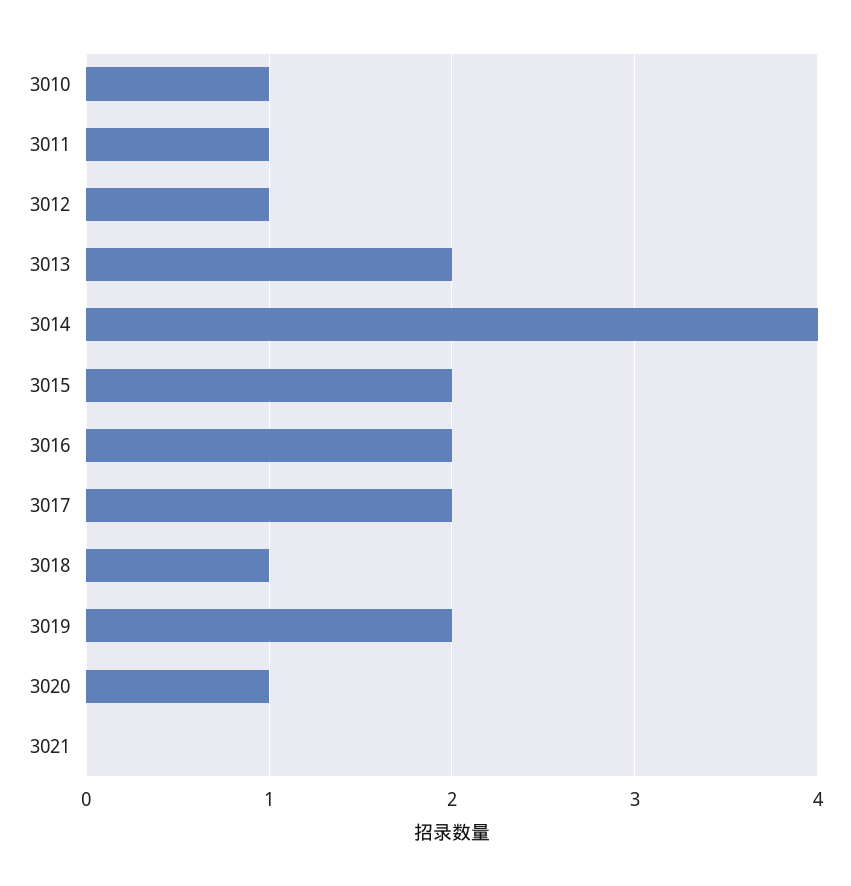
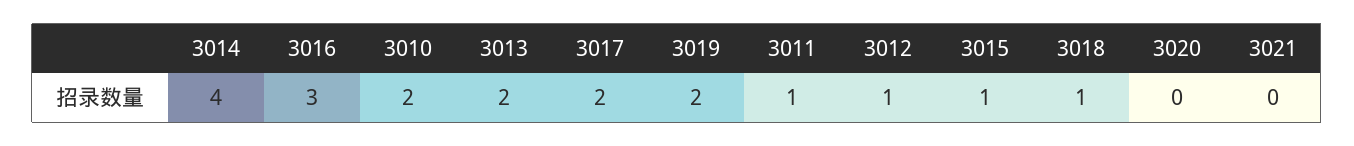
  {
-   "3010": 1,
+   "3010": 2,
    "3011": 1,
    "3012": 1,
    "3013": 2,
    "3014": 4,
-   "3015": 2,
+   "3015": 1,
-   "3016": 2,
+   "3016": 3,
    "3017": 2,
    "3018": 1,
    "3019": 2,
-   "3020": 1,
+   "3020": 0,
    "3021": 0
  }

